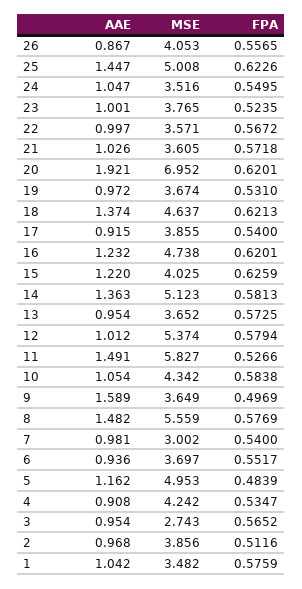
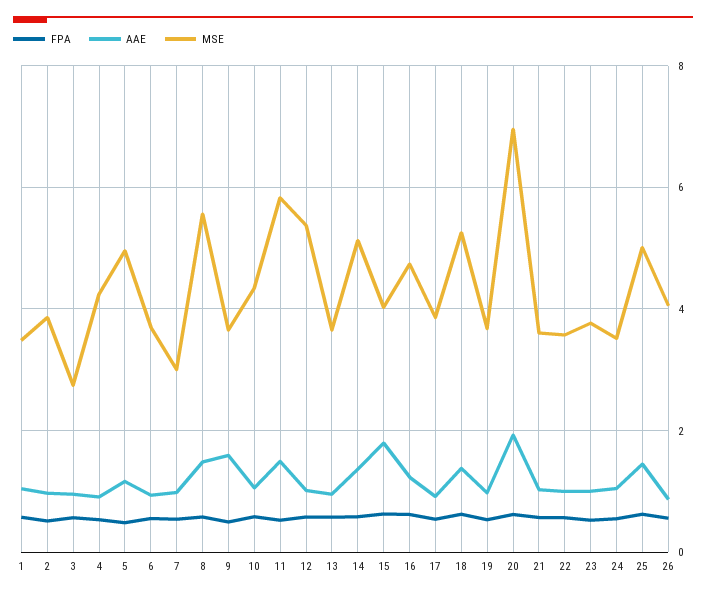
  {
    "AAE": {
      "26": 0.867,
      "25": 1.447,
      "24": 1.047,
      "23": 1.001,
      "22": 0.997,
      "21": 1.026,
      "20": 1.921,
      "19": 0.972,
      "18": 1.374,
      "17": 0.915,
      "16": 1.232,
-     "15": 1.22,
+     "15": 1.8,
      "14": 1.363,
      "13": 0.954,
      "12": 1.012,
      "11": 1.491,
      "10": 1.054,
      "9": 1.589,
      "8": 1.482,
      "7": 0.981,
      "6": 0.936,
      "5": 1.162,
      "4": 0.908,
      "3": 0.954,
      "2": 0.968,
      "1": 1.042
    },
    "MSE": {
      "26": 4.053,
      "25": 5.008,
      "24": 3.516,
      "23": 3.765,
      "22": 3.571,
      "21": 3.605,
      "20": 6.952,
      "19": 3.674,
-     "18": 4.637,
+     "18": 5.2,
      "17": 3.855,
      "16": 4.738,
      "15": 4.025,
      "14": 5.123,
      "13": 3.652,
      "12": 5.374,
      "11": 5.827,
      "10": 4.342,
      "9": 3.649,
      "8": 5.559,
      "7": 3.002,
      "6": 3.697,
      "5": 4.953,
      "4": 4.242,
      "3": 2.743,
      "2": 3.856,
      "1": 3.482
    },
    "FPA": {
      "26": 0.5565,
      "25": 0.6226,
      "24": 0.5495,
      "23": 0.5235,
      "22": 0.5672,
      "21": 0.5718,
      "20": 0.6201,
      "19": 0.531,
      "18": 0.6213,
      "17": 0.54,
      "16": 0.6201,
      "15": 0.6259,
      "14": 0.5813,
      "13": 0.5725,
      "12": 0.5794,
      "11": 0.5266,
      "10": 0.5838,
      "9": 0.4969,
      "8": 0.5769,
      "7": 0.54,
      "6": 0.5517,
      "5": 0.4839,
      "4": 0.5347,
      "3": 0.5652,
      "2": 0.5116,
      "1": 0.5759
    }
  }

